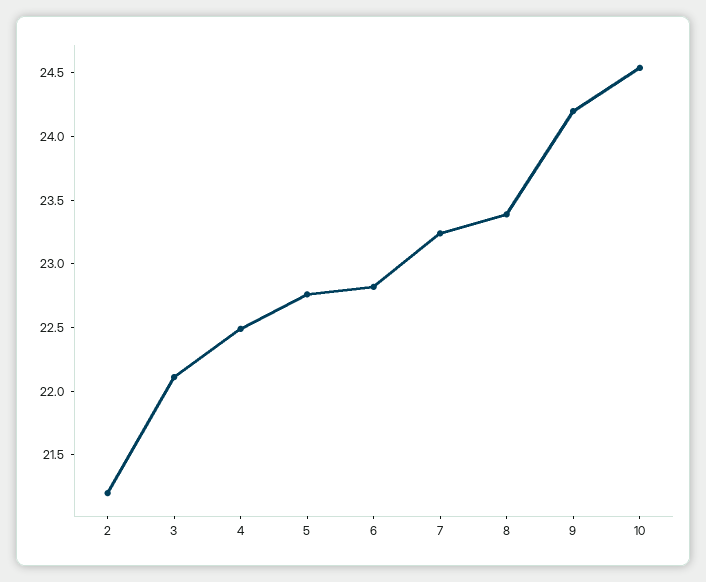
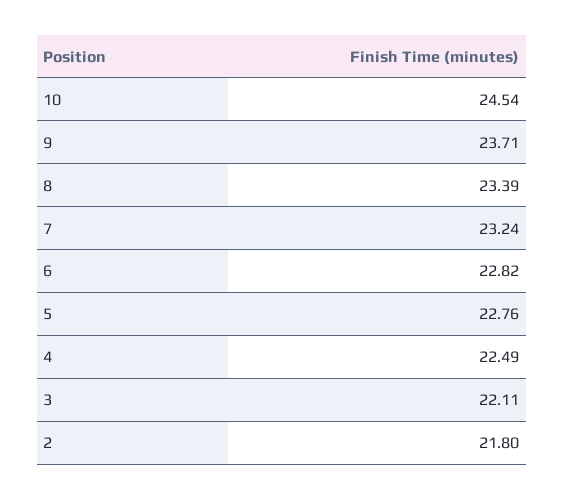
  {
-   "2": 21.2,
+   "2": 21.8,
    "3": 22.11,
    "4": 22.49,
    "5": 22.76,
    "6": 22.82,
    "7": 23.24,
    "8": 23.39,
-   "9": 24.2,
+   "9": 23.71,
    "10": 24.54
  }

